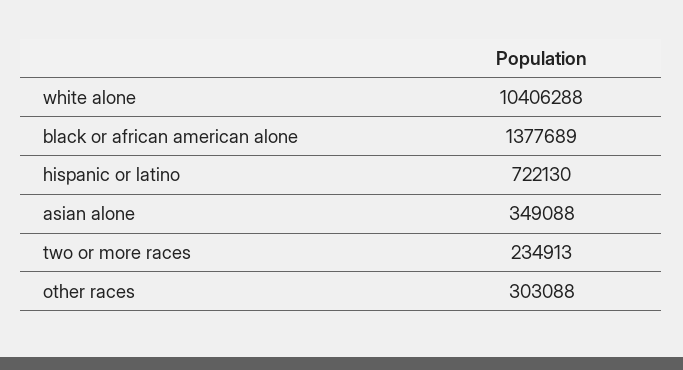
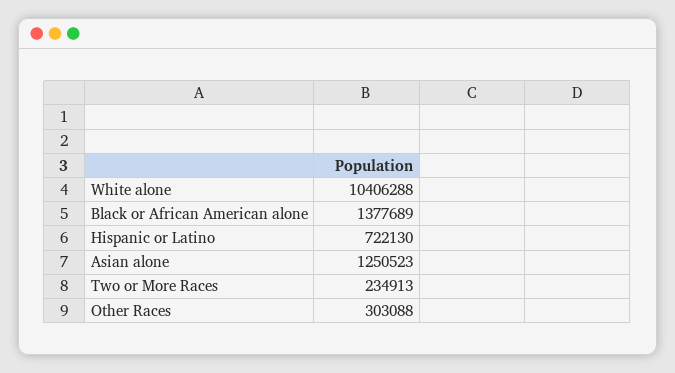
  {
    "white alone": 10406288,
    "black or african american alone": 1377689,
    "hispanic or latino": 722130,
-   "asian alone": 349088,
+   "asian alone": 1250523,
    "two or more races": 234913,
    "other races": 303088
  }

